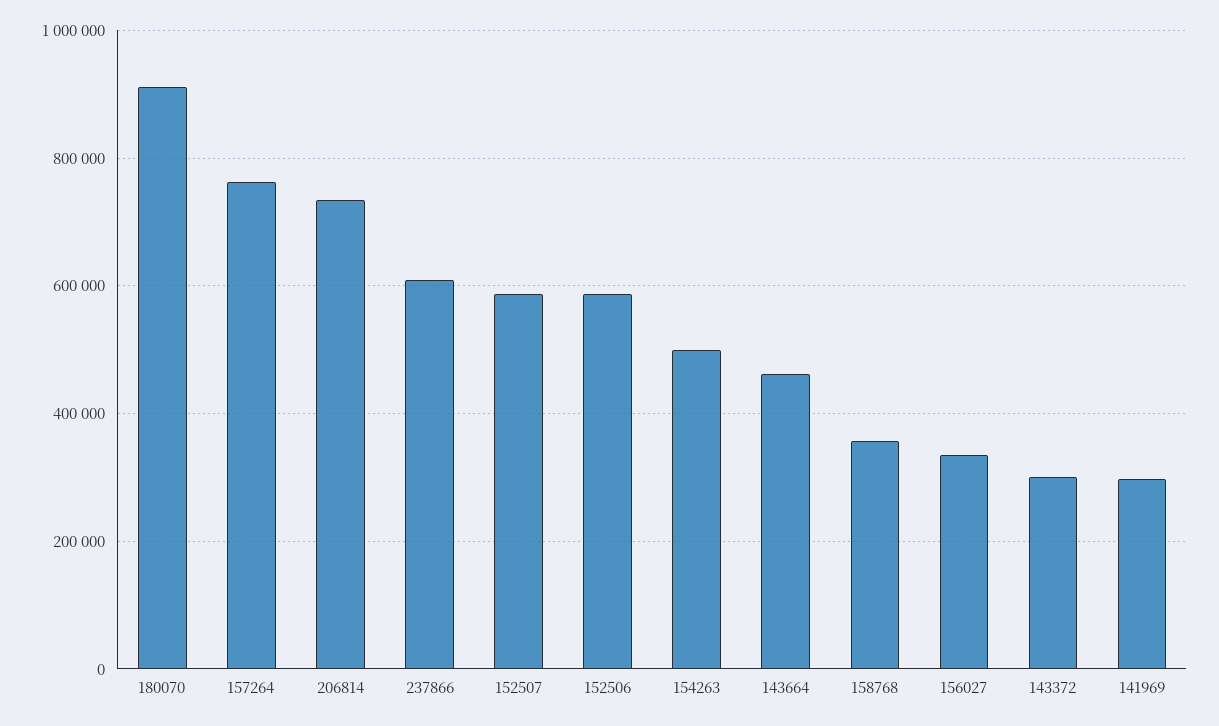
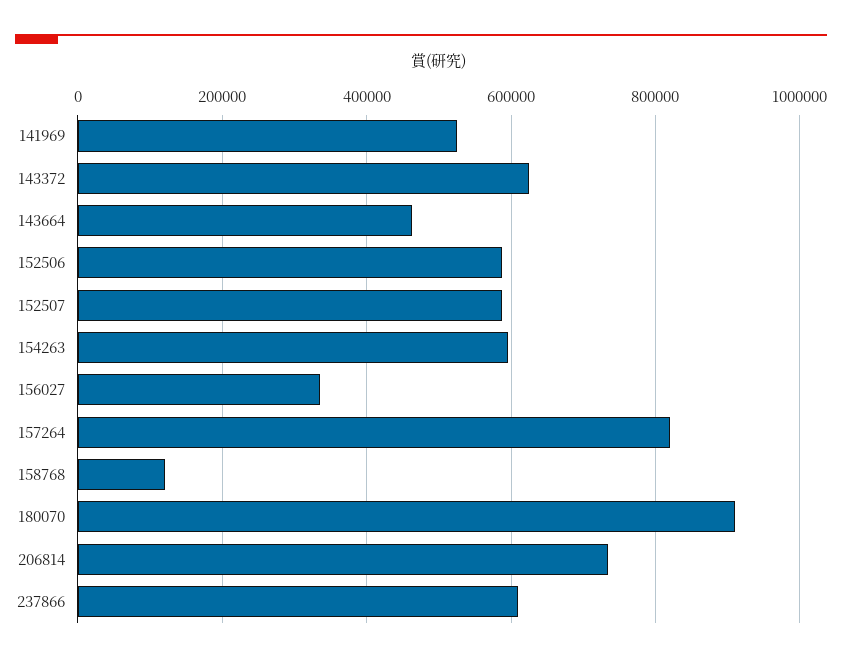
  {
    "180070": 920000,
-   "157264": 760000,
+   "157264": 820000,
    "206814": 740000,
    "237866": 600000,
    "152507": 580000,
    "152506": 580000,
-   "154263": 500000,
+   "154263": 600000,
    "143664": 460000,
-   "158768": 360000,
+   "158768": 120000,
    "156027": 340000,
-   "143372": 300000,
+   "143372": 620000,
-   "141969": 300000
+   "141969": 520000
  }

